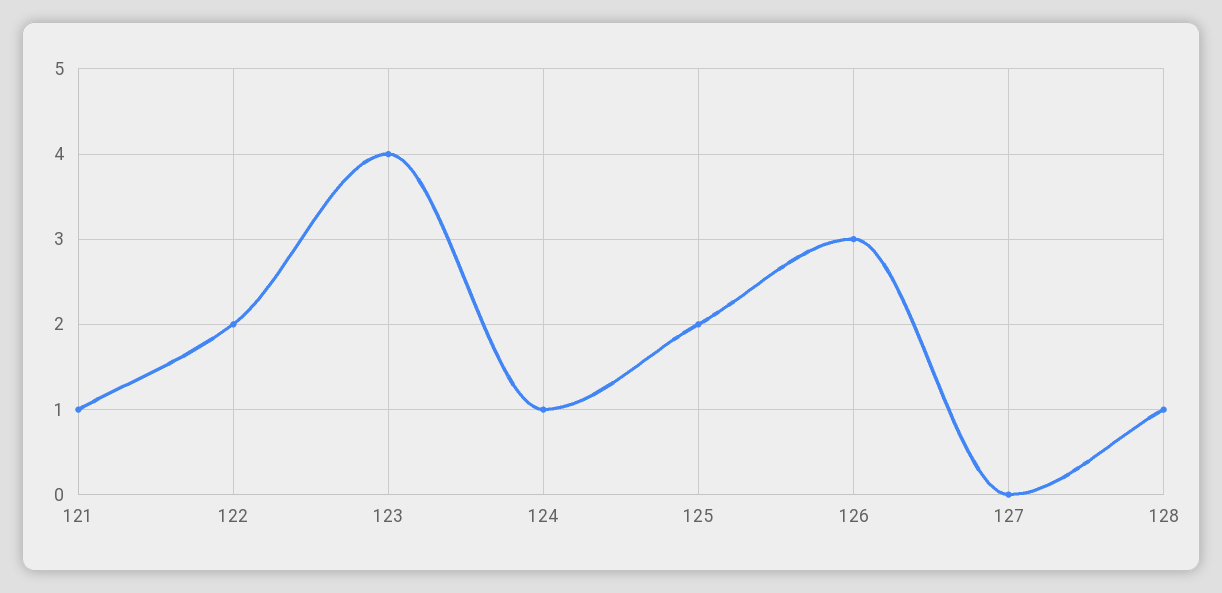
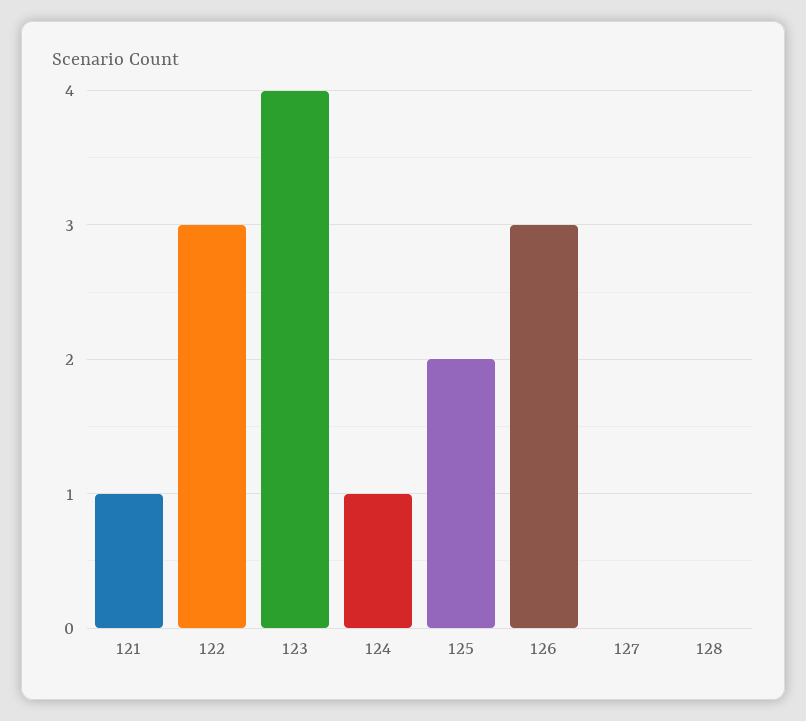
  {
    "121": 1,
-   "122": 2,
+   "122": 3,
    "123": 4,
    "124": 1,
    "125": 2,
    "126": 3,
    "127": 0,
-   "128": 1
+   "128": 0
  }

